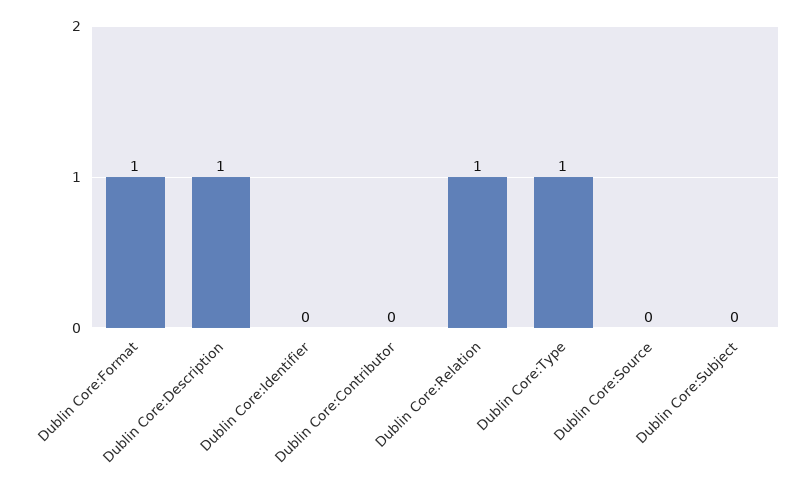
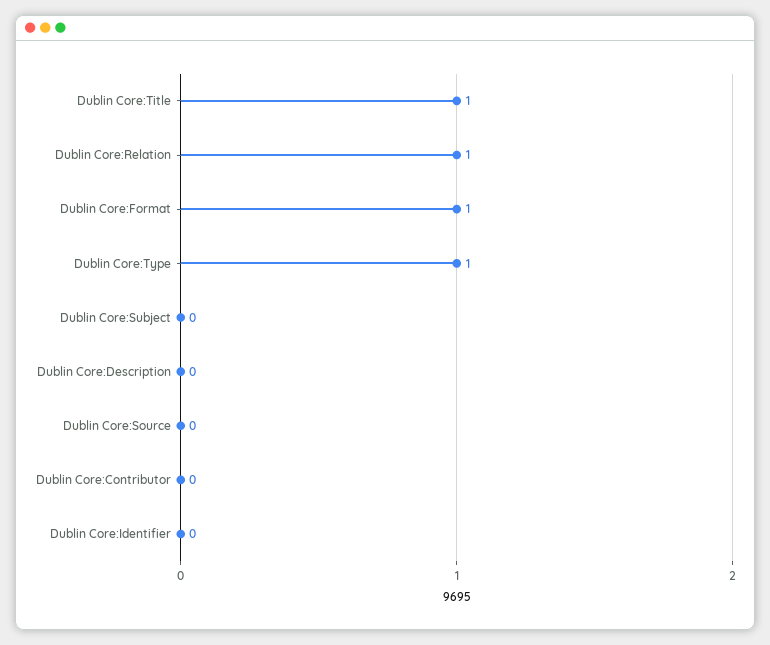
  {
    "Dublin Core:Format": 1,
-   "Dublin Core:Description": 1,
+   "Dublin Core:Description": 0,
    "Dublin Core:Identifier": 0,
    "Dublin Core:Contributor": 0,
    "Dublin Core:Relation": 1,
    "Dublin Core:Type": 1,
    "Dublin Core:Source": 0,
-   "Dublin Core:Subject": 0
+   "Dublin Core:Subject": 0,
+   "Dublin Core:Title": 1
  }

